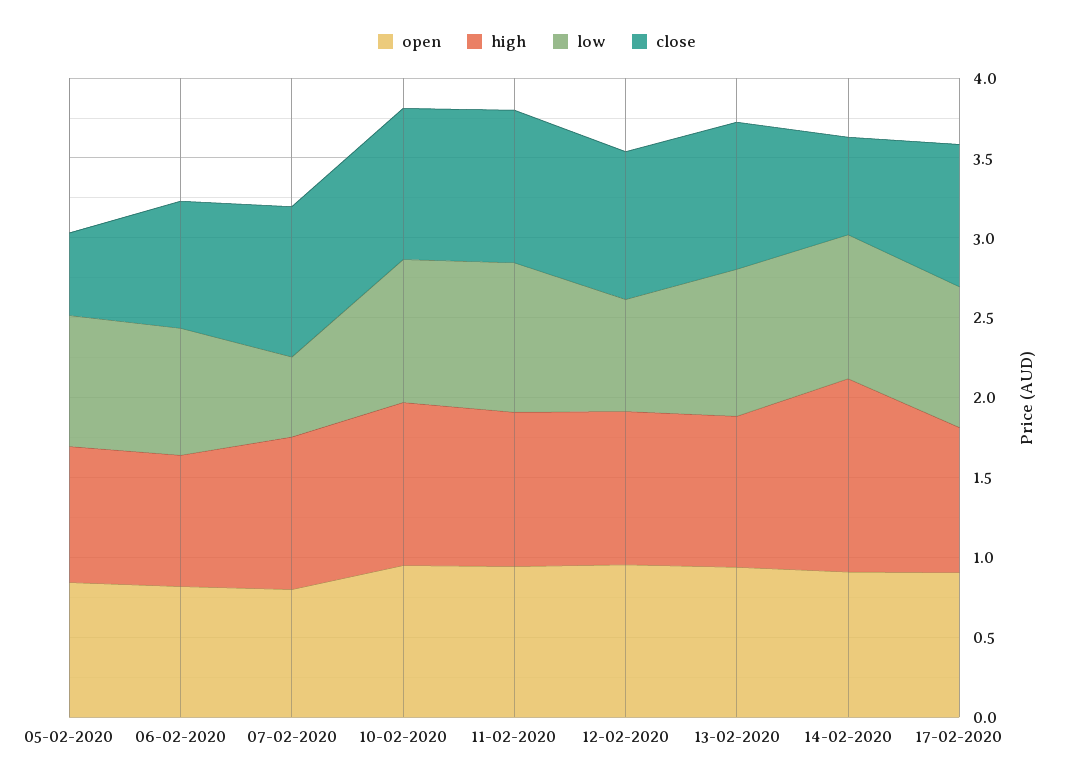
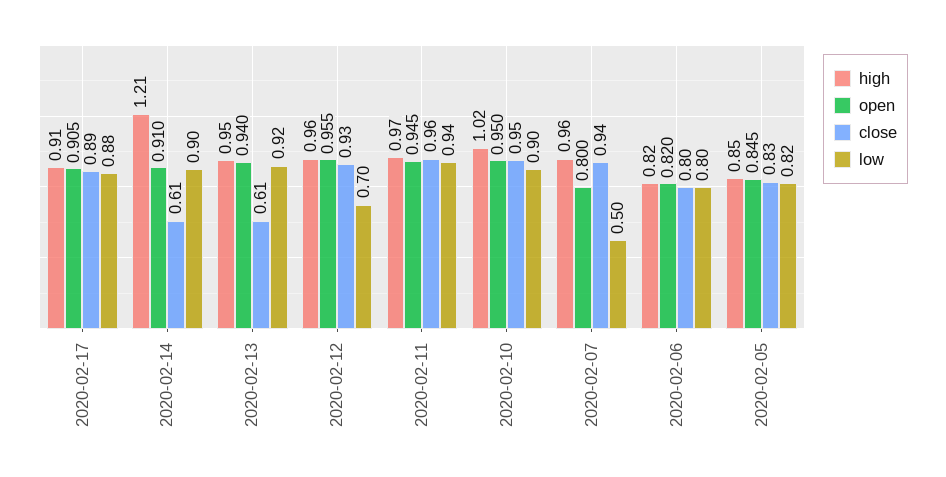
  {
    "open": {
      "05-02-2020": 0.845,
      "06-02-2020": 0.82,
      "07-02-2020": 0.8,
      "10-02-2020": 0.95,
      "11-02-2020": 0.945,
      "12-02-2020": 0.955,
      "13-02-2020": 0.94,
      "14-02-2020": 0.91,
      "17-02-2020": 0.905
    },
    "high": {
      "05-02-2020": 0.85,
      "06-02-2020": 0.82,
      "07-02-2020": 0.96,
      "10-02-2020": 1.02,
      "11-02-2020": 0.97,
      "12-02-2020": 0.96,
      "13-02-2020": 0.95,
      "14-02-2020": 1.21,
      "17-02-2020": 0.91
    },
    "low": {
      "05-02-2020": 0.82,
      "06-02-2020": 0.8,
      "07-02-2020": 0.5,
      "10-02-2020": 0.9,
      "11-02-2020": 0.94,
      "12-02-2020": 0.7,
      "13-02-2020": 0.92,
      "14-02-2020": 0.9,
      "17-02-2020": 0.88
    },
    "close": {
-     "05-02-2020": 0.5,
+     "05-02-2020": 0.83,
      "06-02-2020": 0.8,
      "07-02-2020": 0.94,
      "10-02-2020": 0.95,
      "11-02-2020": 0.96,
      "12-02-2020": 0.93,
-     "13-02-2020": 0.9,
+     "13-02-2020": 0.61,
      "14-02-2020": 0.61,
      "17-02-2020": 0.89
    }
  }

